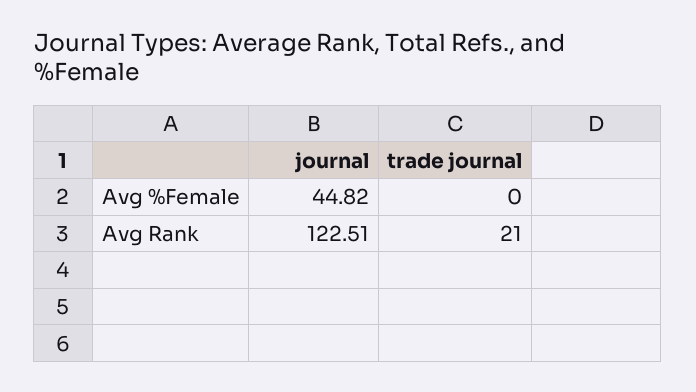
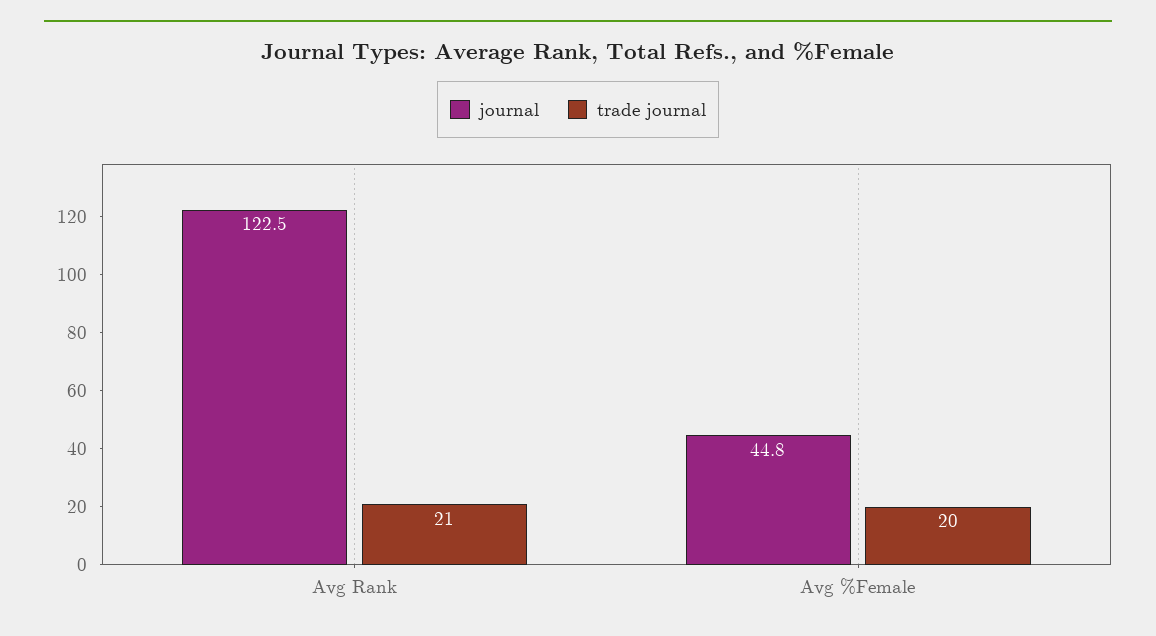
  {
    "journal": {
      "Avg %Female": 44.82,
      "Avg Rank": 122.51
    },
    "trade journal": {
-     "Avg %Female": 0,
+     "Avg %Female": 20,
      "Avg Rank": 21
    }
  }

